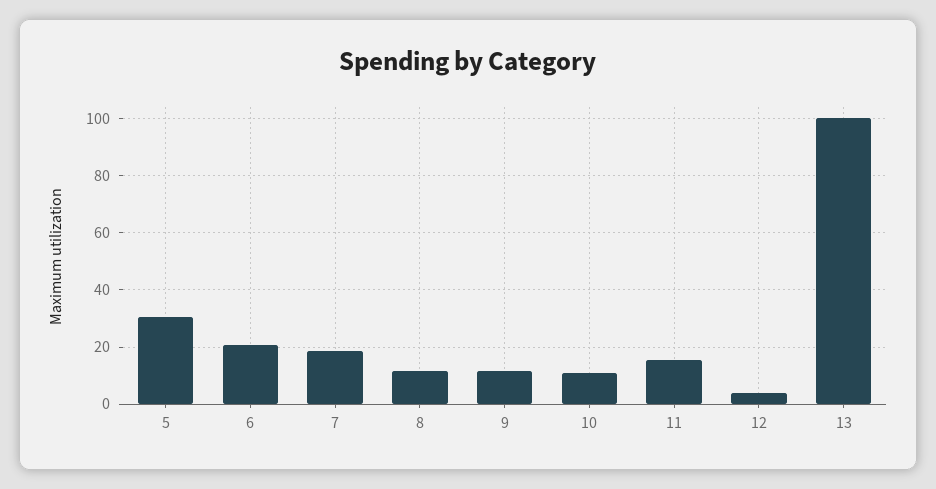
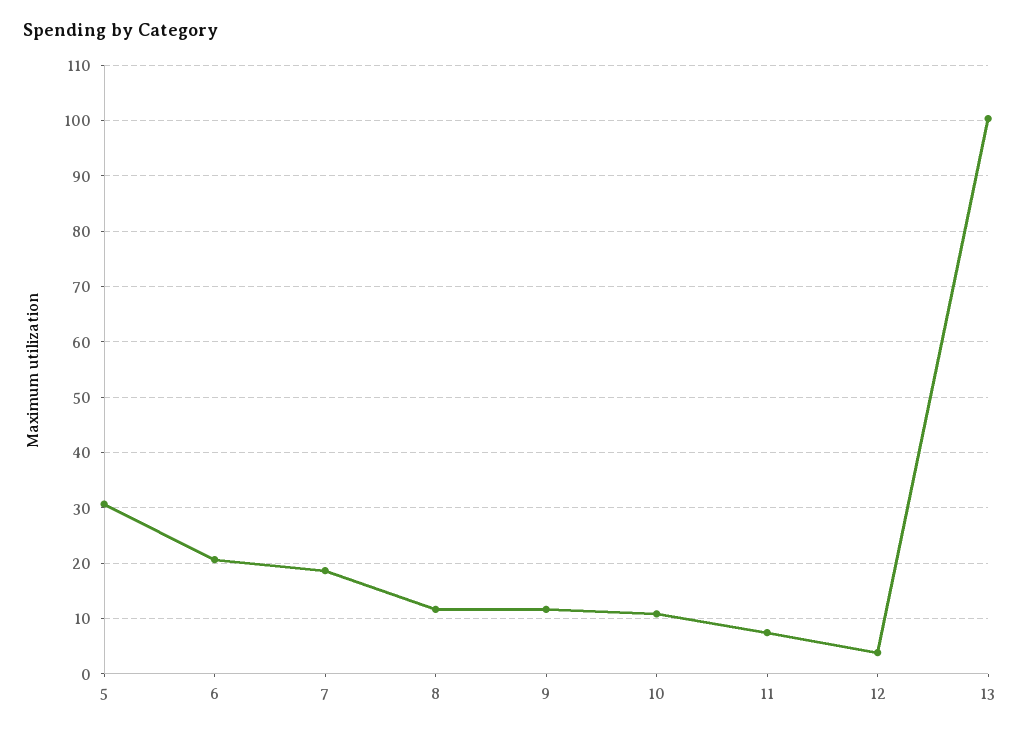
  {
    "5": 30,
    "6": 20,
    "7": 18,
    "8": 12,
    "9": 12,
    "10": 10,
-   "11": 15,
+   "11": 8,
    "12": 4,
    "13": 100
  }

